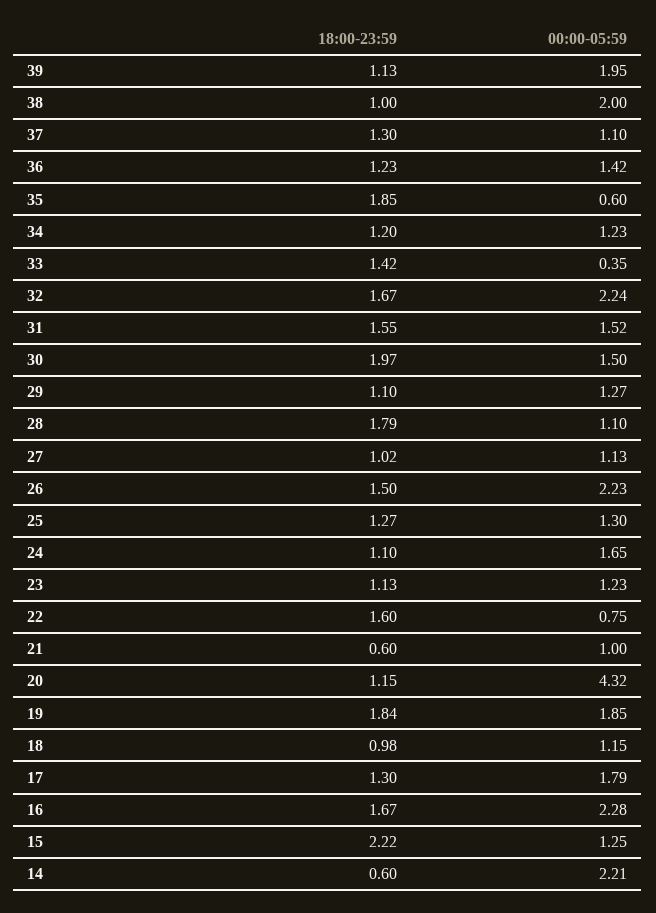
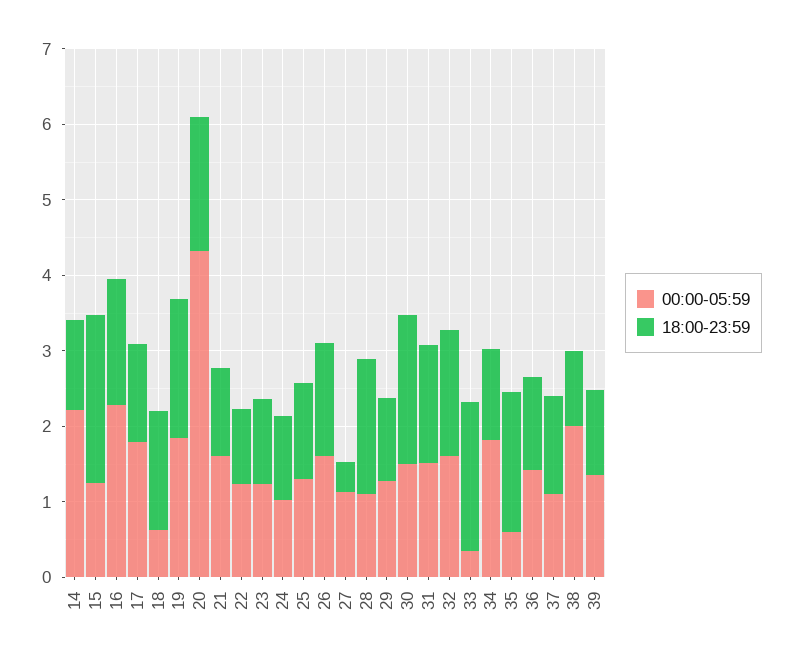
  {
    "18:00-23:59": {
      "39": 1.13,
      "38": 1,
      "37": 1.3,
      "36": 1.23,
      "35": 1.85,
      "34": 1.2,
-     "33": 1.42,
+     "33": 2,
      "32": 1.67,
      "31": 1.55,
      "30": 1.97,
      "29": 1.1,
      "28": 1.79,
-     "27": 1.02,
+     "27": 0.4,
      "26": 1.5,
      "25": 1.27,
      "24": 1.1,
      "23": 1.13,
-     "22": 1.6,
+     "22": 1,
-     "21": 0.6,
+     "21": 1.2,
-     "20": 1.15,
+     "20": 1.8,
      "19": 1.84,
-     "18": 0.98,
+     "18": 1.6,
      "17": 1.3,
      "16": 1.67,
      "15": 2.22,
-     "14": 0.6
+     "14": 1.2
    },
    "00:00-05:59": {
-     "39": 1.95,
+     "39": 1.4,
      "38": 2,
      "37": 1.1,
      "36": 1.42,
      "35": 0.6,
-     "34": 1.23,
+     "34": 1.8,
      "33": 0.35,
-     "32": 2.24,
+     "32": 1.6,
      "31": 1.52,
      "30": 1.5,
      "29": 1.27,
      "28": 1.1,
      "27": 1.13,
-     "26": 2.23,
+     "26": 1.6,
      "25": 1.3,
-     "24": 1.65,
+     "24": 1,
      "23": 1.23,
-     "22": 0.75,
+     "22": 1.2,
-     "21": 1,
+     "21": 1.6,
      "20": 4.32,
      "19": 1.85,
-     "18": 1.15,
+     "18": 0.6,
      "17": 1.79,
      "16": 2.28,
      "15": 1.25,
      "14": 2.21
    }
  }

